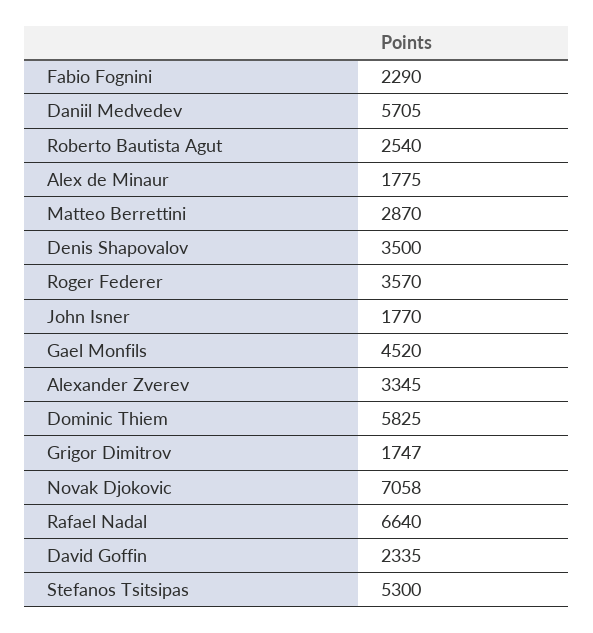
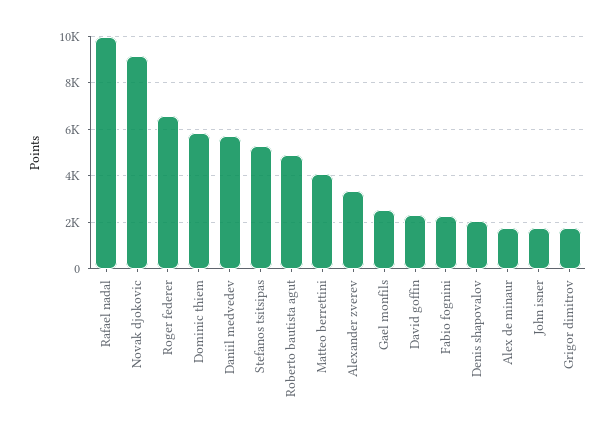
  {
    "Fabio Fognini": 2290,
    "Daniil Medvedev": 5705,
-   "Roberto Bautista Agut": 2540,
+   "Roberto Bautista Agut": 5000,
    "Alex de Minaur": 1775,
-   "Matteo Berrettini": 2870,
+   "Matteo Berrettini": 4000,
-   "Denis Shapovalov": 3500,
+   "Denis Shapovalov": 2000,
-   "Roger Federer": 3570,
+   "Roger Federer": 6500,
    "John Isner": 1770,
-   "Gael Monfils": 4520,
+   "Gael Monfils": 2500,
    "Alexander Zverev": 3345,
    "Dominic Thiem": 5825,
    "Grigor Dimitrov": 1747,
-   "Novak Djokovic": 7058,
+   "Novak Djokovic": 9000,
-   "Rafael Nadal": 6640,
+   "Rafael Nadal": 10000,
    "David Goffin": 2335,
    "Stefanos Tsitsipas": 5300
  }

